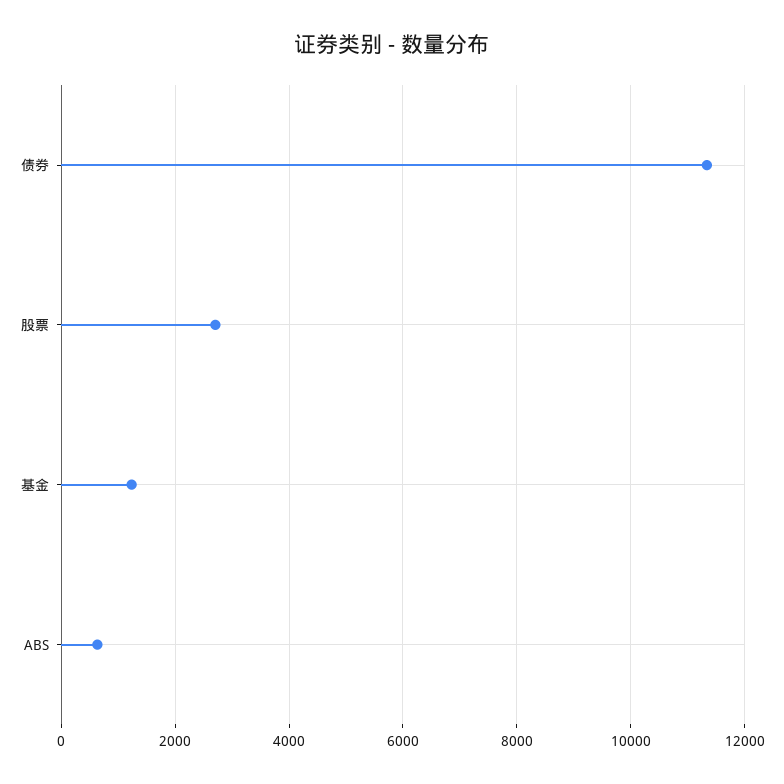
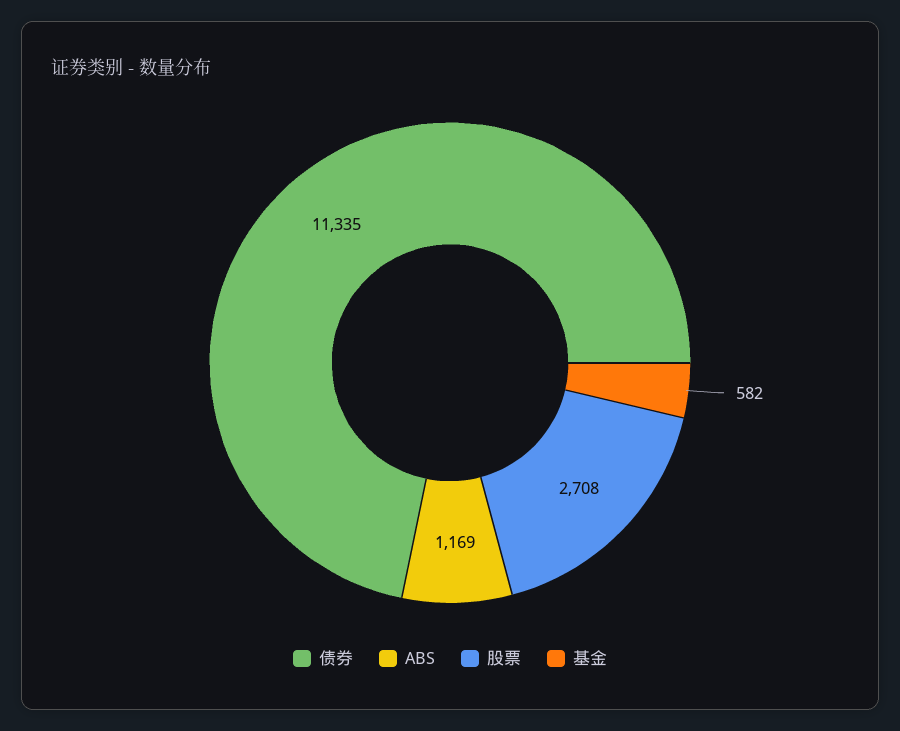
  {
    "债券": 11335,
    "股票": 2708,
-   "基金": 1200,
+   "基金": 582,
-   "ABS": 600
+   "ABS": 1169
  }

